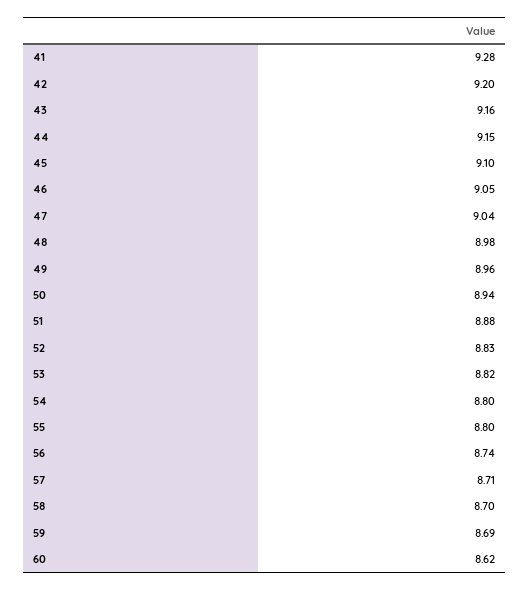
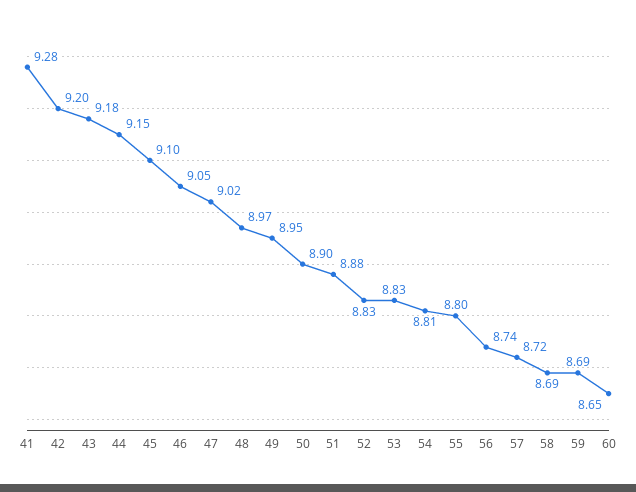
  {
    "41": 9.28,
    "42": 9.2,
-   "43": 9.16,
+   "43": 9.18,
    "44": 9.15,
    "45": 9.1,
    "46": 9.05,
-   "47": 9.04,
+   "47": 9.02,
-   "48": 8.98,
+   "48": 8.97,
-   "49": 8.96,
+   "49": 8.95,
-   "50": 8.94,
+   "50": 8.9,
    "51": 8.88,
    "52": 8.83,
-   "53": 8.82,
+   "53": 8.83,
-   "54": 8.8,
+   "54": 8.81,
    "55": 8.8,
    "56": 8.74,
-   "57": 8.71,
+   "57": 8.72,
-   "58": 8.7,
+   "58": 8.69,
    "59": 8.69,
-   "60": 8.62
+   "60": 8.65
  }

